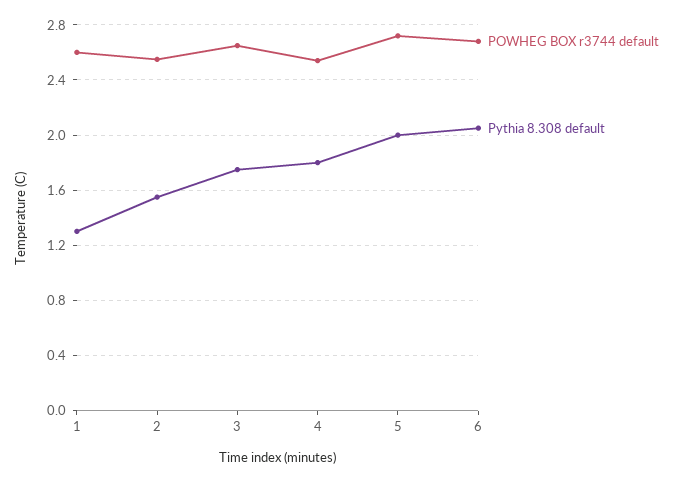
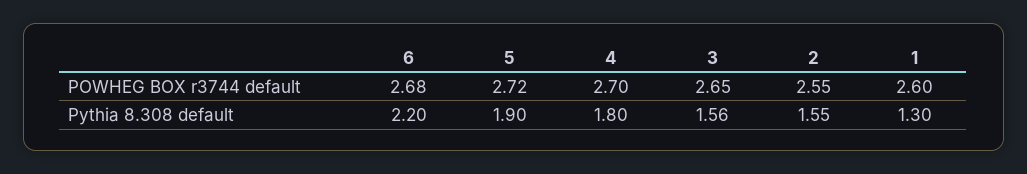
  {
    "POWHEG BOX r3744 default": {
      "1": 2.6,
      "2": 2.55,
      "3": 2.65,
-     "4": 2.55,
+     "4": 2.7,
      "5": 2.72,
      "6": 2.68
    },
    "Pythia 8.308 default": {
      "1": 1.3,
      "2": 1.55,
-     "3": 1.75,
+     "3": 1.56,
      "4": 1.8,
-     "5": 2,
+     "5": 1.9,
-     "6": 2.05
+     "6": 2.2
    }
  }

